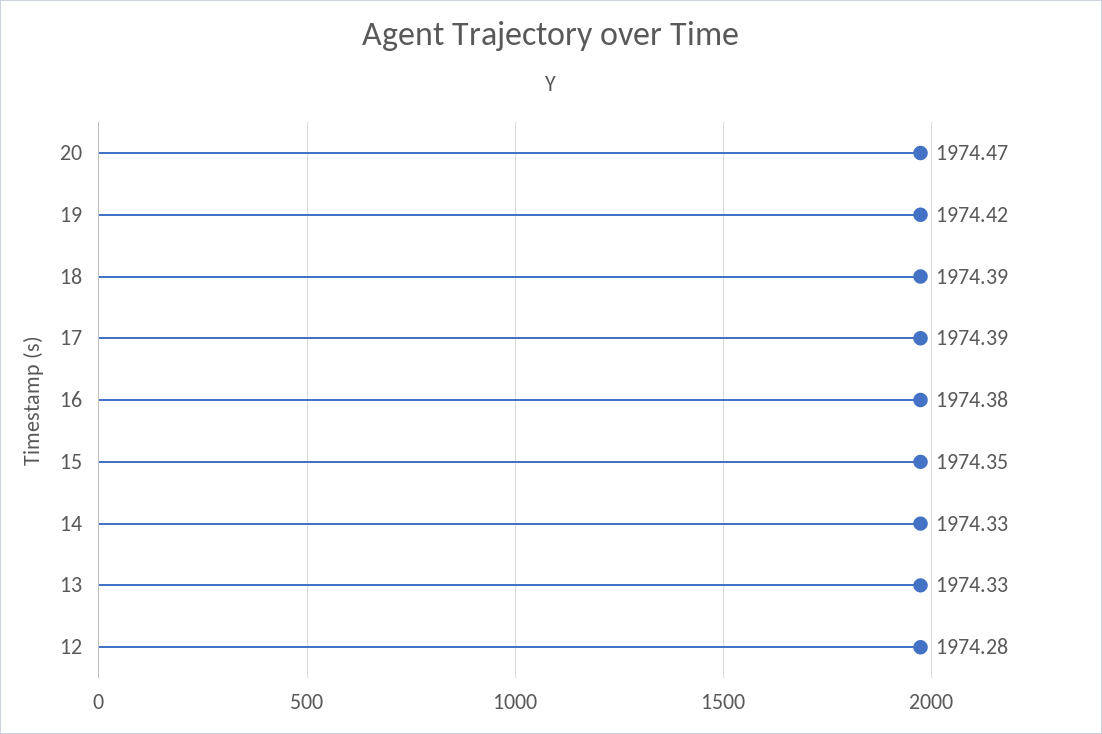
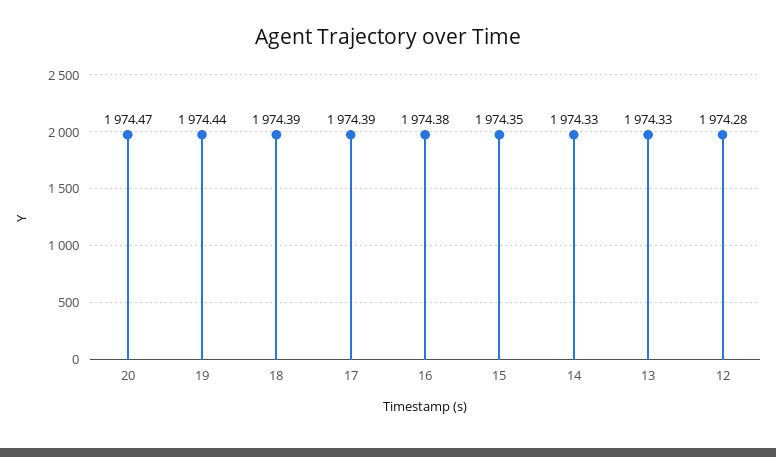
  {
    "20": 1974.47,
-   "19": 1974.42,
+   "19": 1974.44,
    "18": 1974.39,
    "17": 1974.39,
    "16": 1974.38,
    "15": 1974.35,
    "14": 1974.33,
    "13": 1974.33,
    "12": 1974.28
  }

